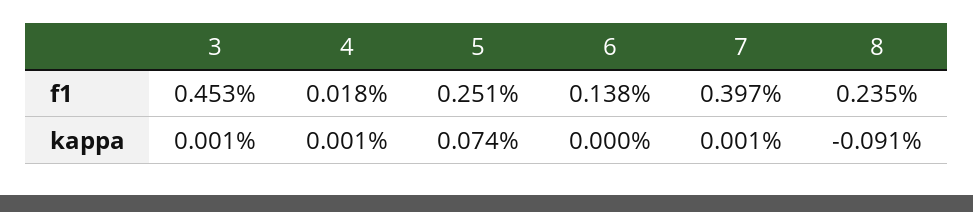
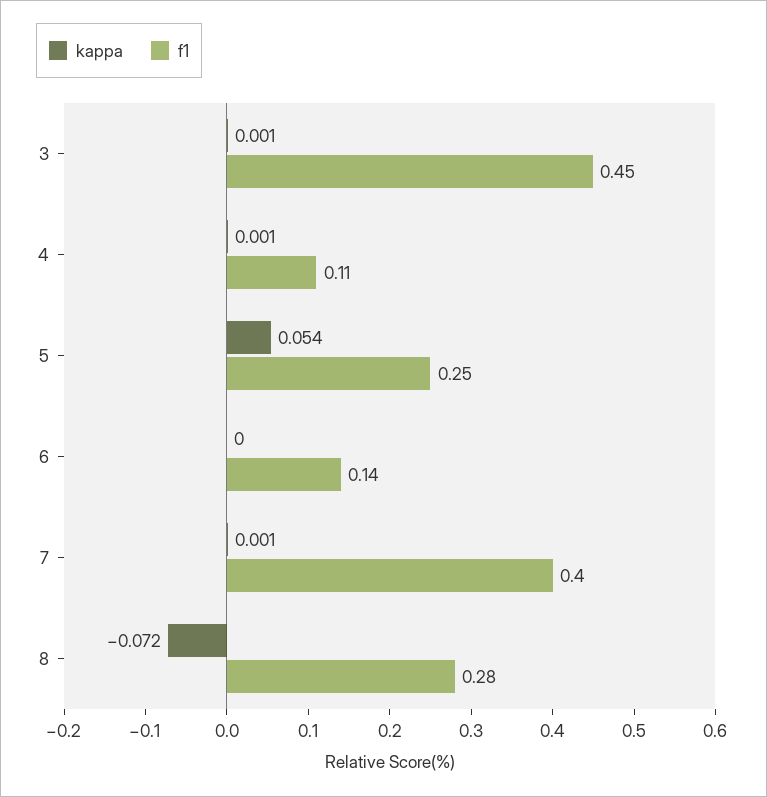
  {
    "f1": {
      "3": 0.453,
-     "4": 0.018,
+     "4": 0.11,
      "5": 0.251,
      "6": 0.138,
      "7": 0.397,
-     "8": 0.235
+     "8": 0.28
    },
    "kappa": {
      "3": 0.001,
      "4": 0.001,
-     "5": 0.074,
+     "5": 0.054,
      "6": 0,
      "7": 0.001,
-     "8": -0.091
+     "8": -0.072
    }
  }

